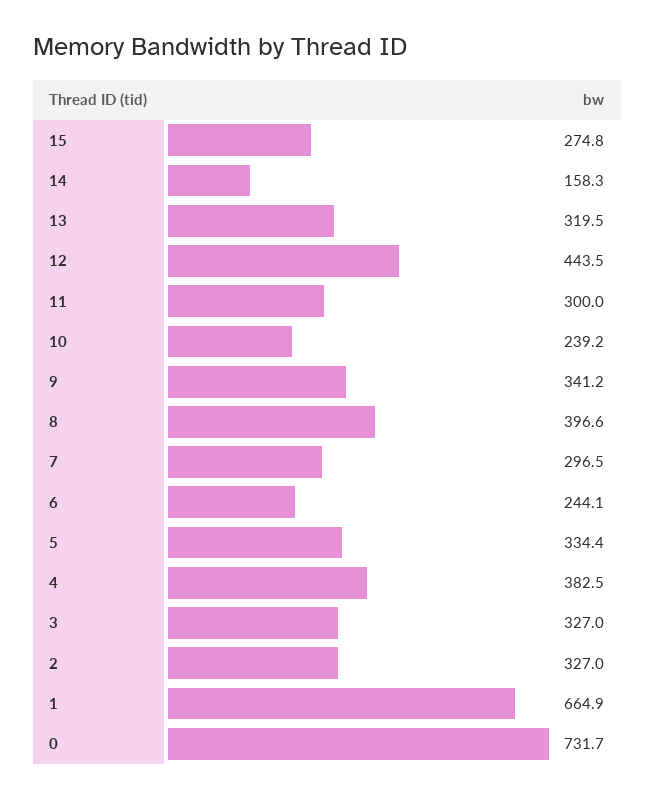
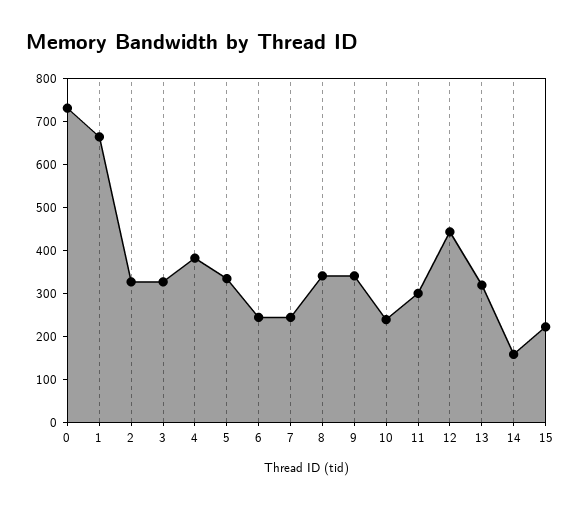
  {
-   "15": 274.8,
+   "15": 220,
    "14": 158.3,
    "13": 319.5,
    "12": 443.5,
    "11": 300,
    "10": 239.2,
    "9": 341.2,
-   "8": 396.6,
+   "8": 340,
-   "7": 296.5,
+   "7": 240,
    "6": 244.1,
    "5": 334.4,
    "4": 382.5,
    "3": 327,
    "2": 327,
    "1": 664.9,
    "0": 731.7
  }

